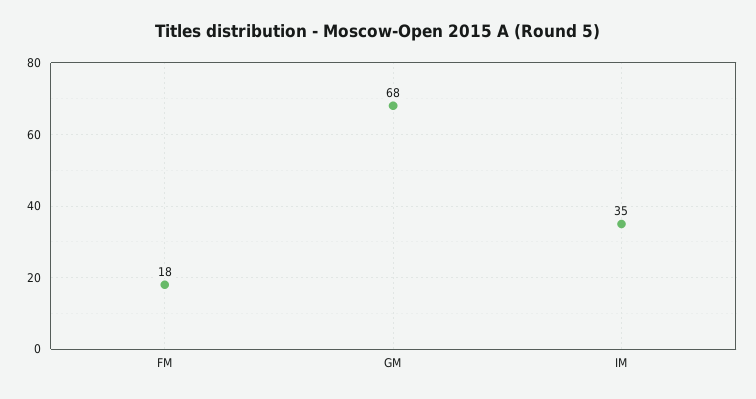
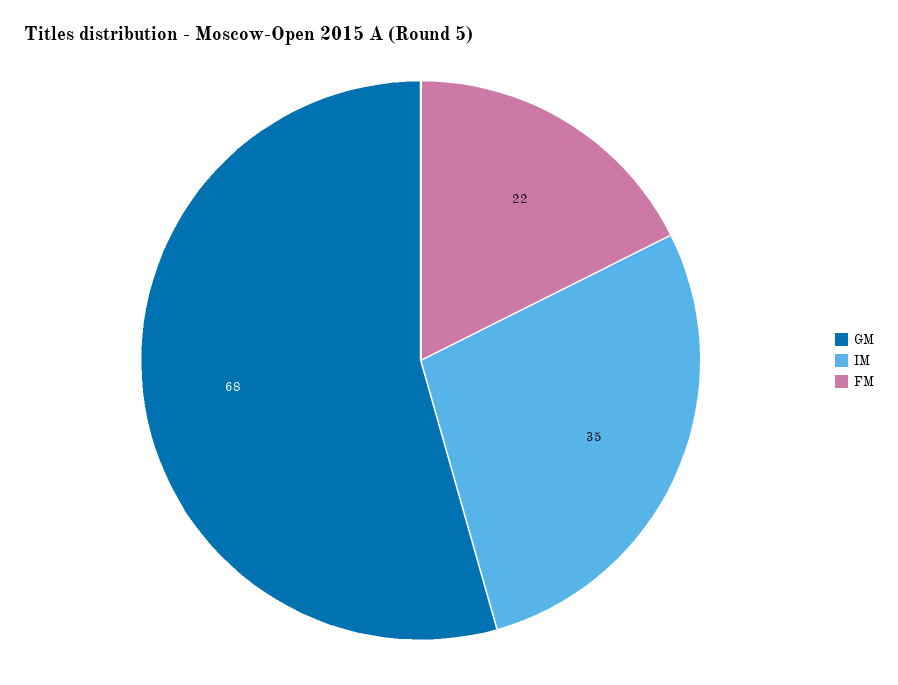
  {
-   "FM": 18,
+   "FM": 22,
    "GM": 68,
    "IM": 35
  }

